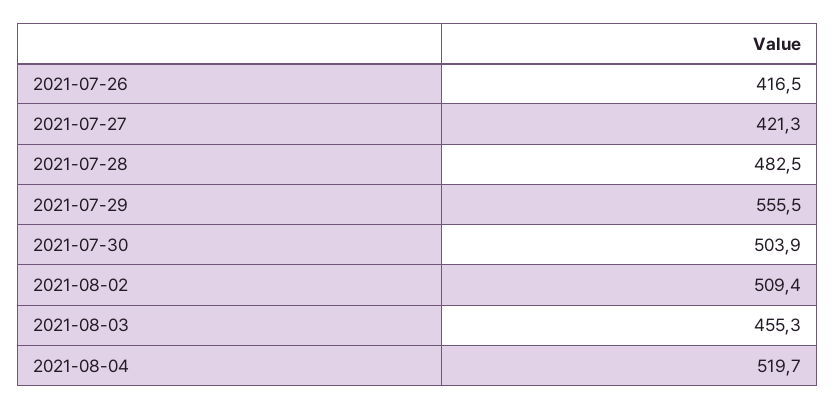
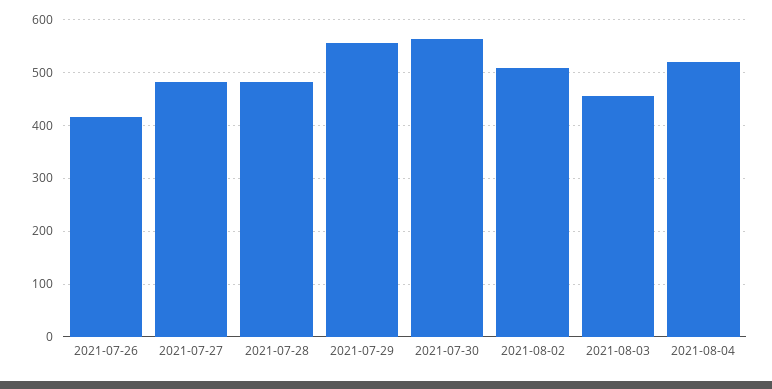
  {
    "2021-07-26": 416.5,
-   "2021-07-27": 421.3,
+   "2021-07-27": 480,
    "2021-07-28": 482.5,
    "2021-07-29": 555.5,
-   "2021-07-30": 503.9,
+   "2021-07-30": 560,
    "2021-08-02": 509.4,
    "2021-08-03": 455.3,
    "2021-08-04": 519.7
  }

